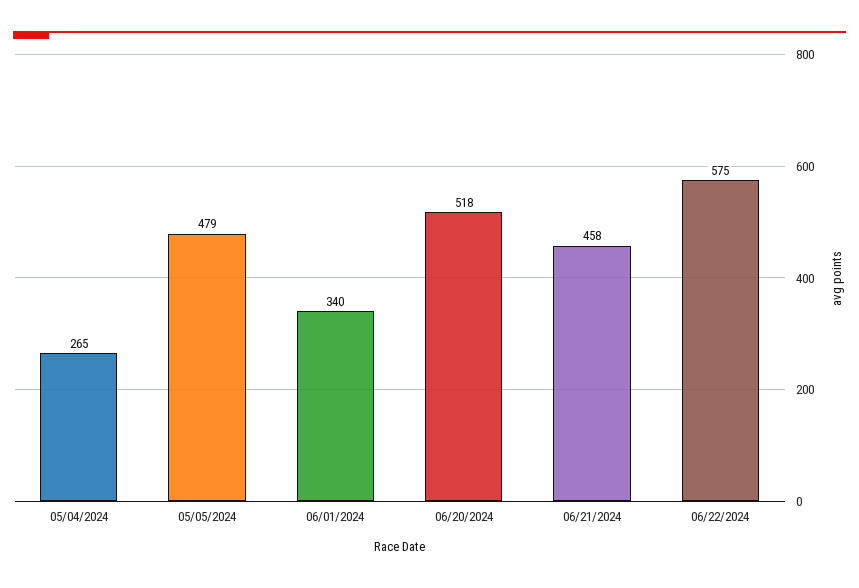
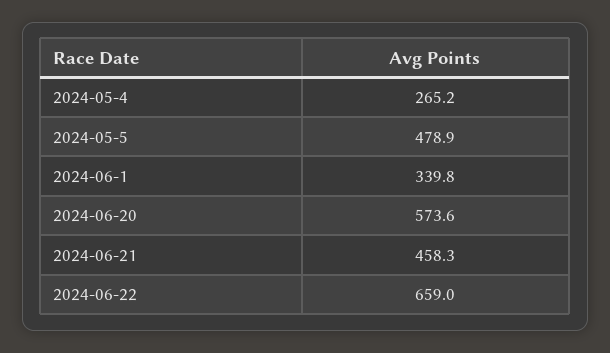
  {
    "05/04/2024": 265.2,
    "05/05/2024": 478.9,
    "06/01/2024": 339.8,
-   "06/20/2024": 518,
+   "06/20/2024": 573.6,
    "06/21/2024": 458.3,
-   "06/22/2024": 575
+   "06/22/2024": 659
  }

